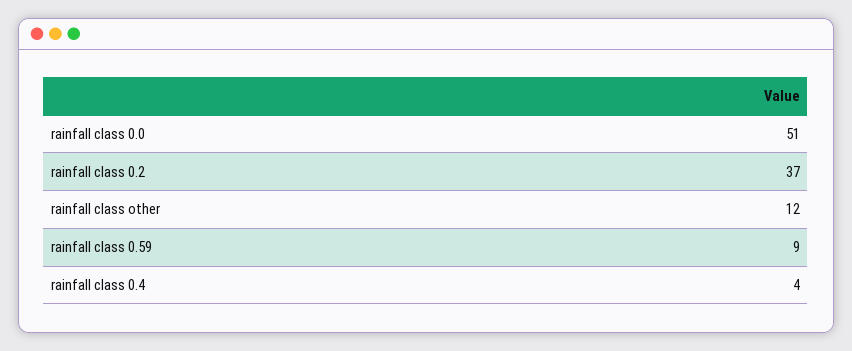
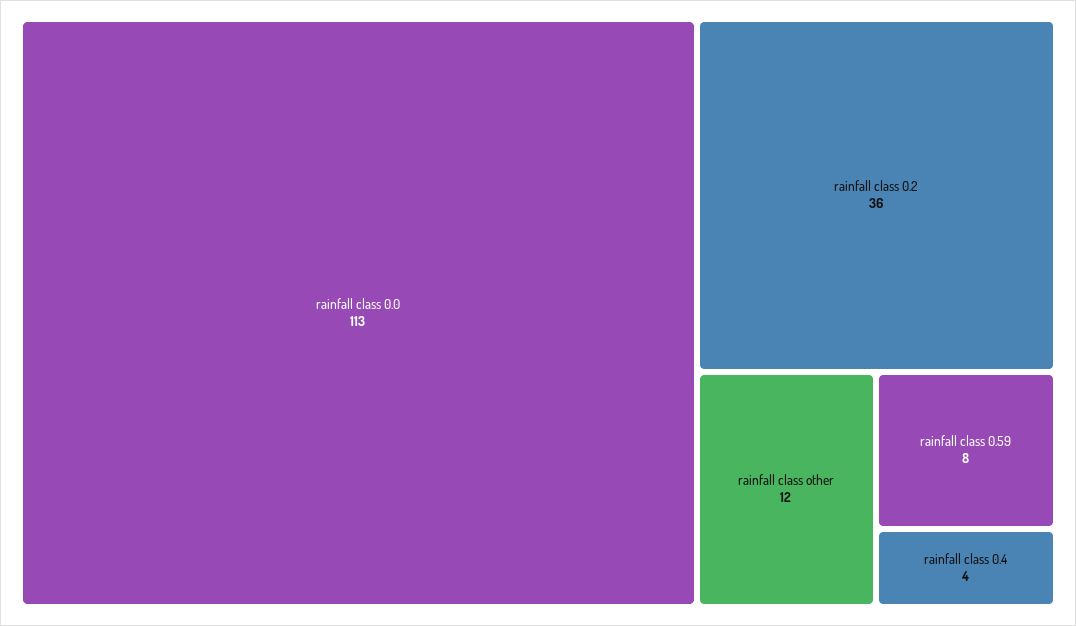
  {
-   "rainfall class 0.0": 51,
+   "rainfall class 0.0": 113,
-   "rainfall class 0.2": 37,
+   "rainfall class 0.2": 36,
    "rainfall class other": 12,
-   "rainfall class 0.59": 9,
+   "rainfall class 0.59": 8,
    "rainfall class 0.4": 4
  }

